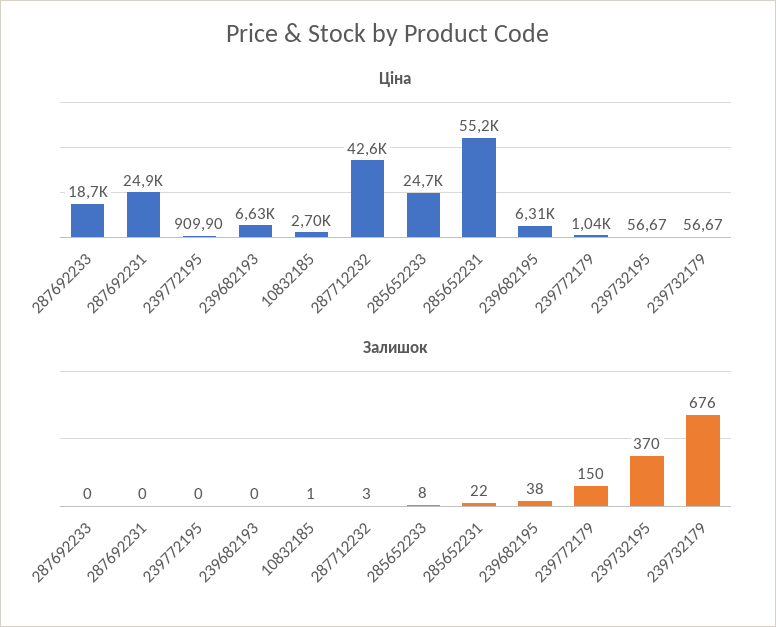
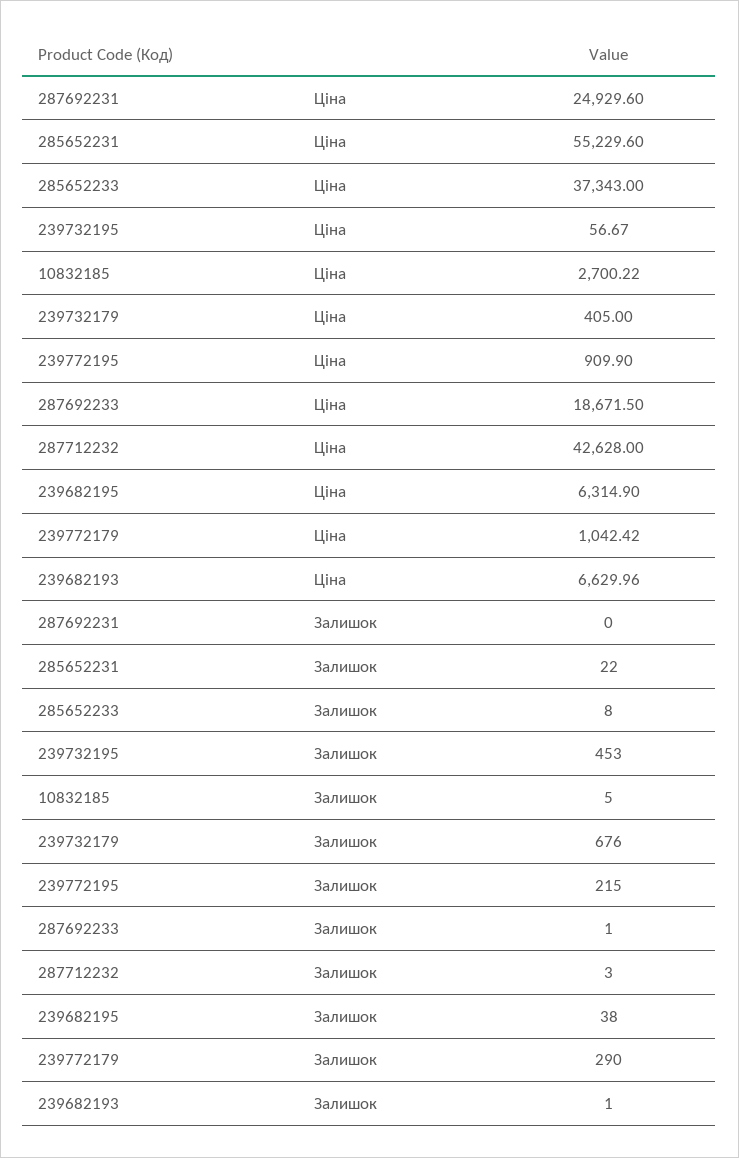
  {
    "Ціна": {
      "287692233": 18671.5,
      "287692231": 24929.6,
      "239772195": 909.9,
      "239682193": 6629.96,
      "10832185": 2700.22,
      "287712232": 42628,
-     "285652233": 24700,
+     "285652233": 37343,
      "285652231": 55229.6,
      "239682195": 6314.9,
      "239772179": 1042.42,
      "239732195": 56.67,
-     "239732179": 56.67
+     "239732179": 405
    },
    "Залишок": {
-     "287692233": 0,
+     "287692233": 1,
      "287692231": 0,
-     "239772195": 0,
+     "239772195": 215,
-     "239682193": 0,
+     "239682193": 1,
-     "10832185": 1,
+     "10832185": 5,
      "287712232": 3,
      "285652233": 8,
      "285652231": 22,
      "239682195": 38,
-     "239772179": 150,
+     "239772179": 290,
-     "239732195": 370,
+     "239732195": 453,
      "239732179": 676
    }
  }

